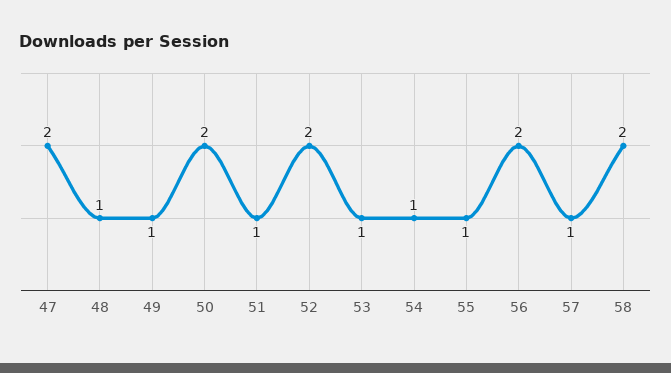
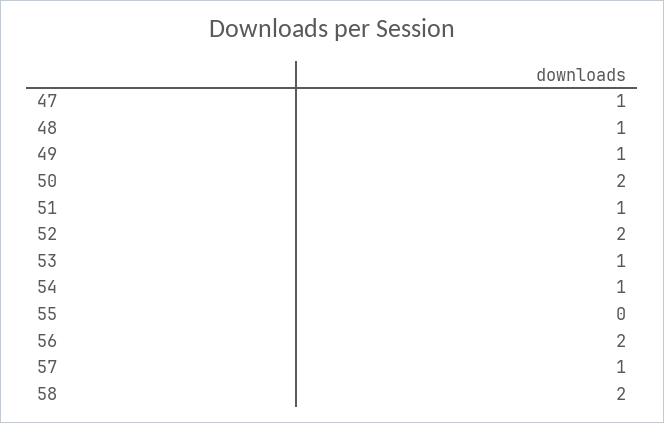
  {
-   "47": 2,
+   "47": 1,
    "48": 1,
    "49": 1,
    "50": 2,
    "51": 1,
    "52": 2,
    "53": 1,
    "54": 1,
-   "55": 1,
+   "55": 0,
    "56": 2,
    "57": 1,
    "58": 2
  }

